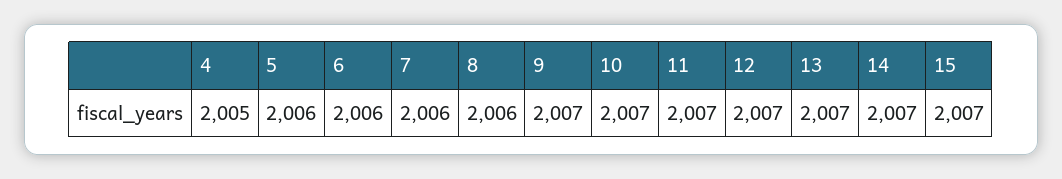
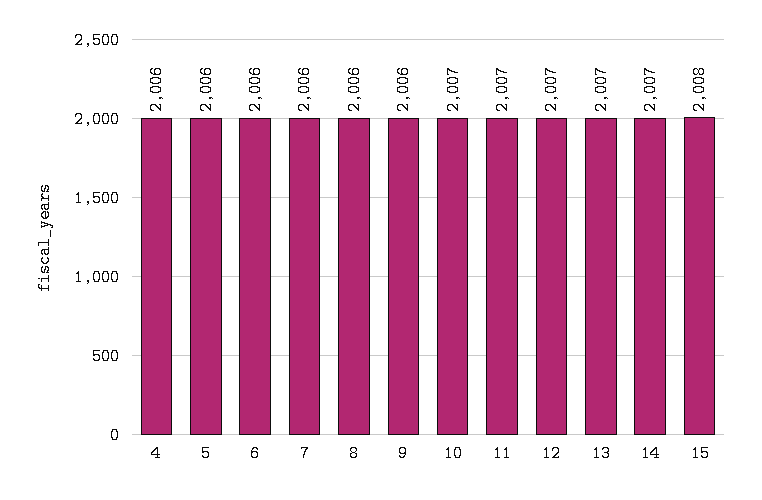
  {
-   "4": 2005,
+   "4": 2006,
    "5": 2006,
    "6": 2006,
    "7": 2006,
    "8": 2006,
-   "9": 2007,
+   "9": 2006,
    "10": 2007,
    "11": 2007,
    "12": 2007,
    "13": 2007,
    "14": 2007,
-   "15": 2007
+   "15": 2008
  }

